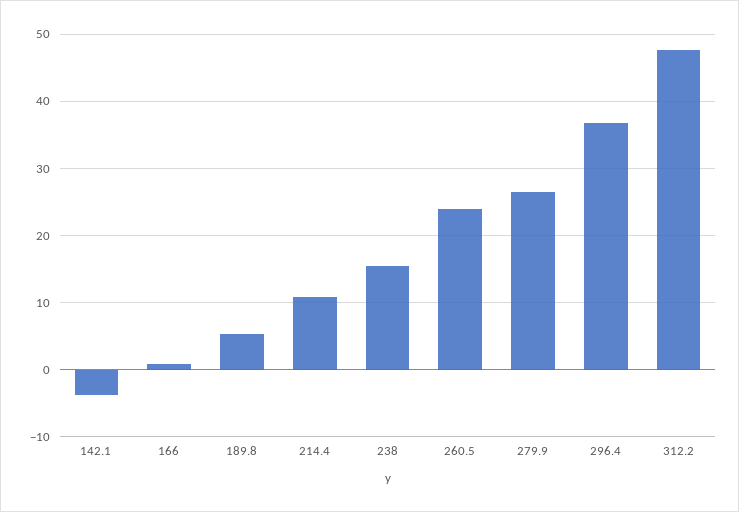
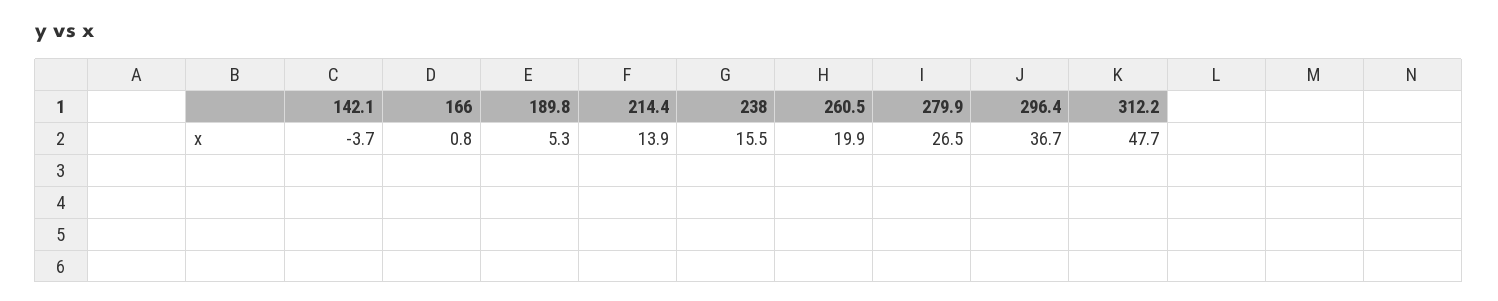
  {
    "142.1": -3.7,
    "166": 0.8,
    "189.8": 5.3,
-   "214.4": 11,
+   "214.4": 13.9,
    "238": 15.5,
-   "260.5": 24,
+   "260.5": 19.9,
    "279.9": 26.5,
    "296.4": 36.7,
    "312.2": 47.7
  }

